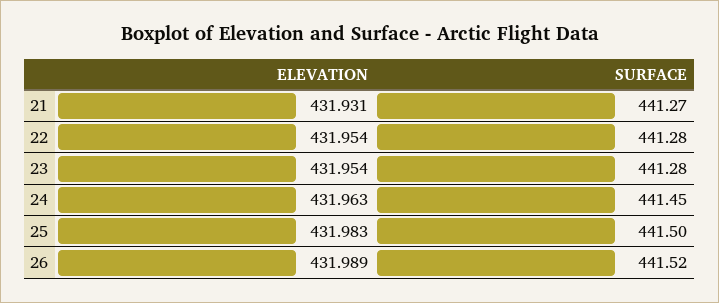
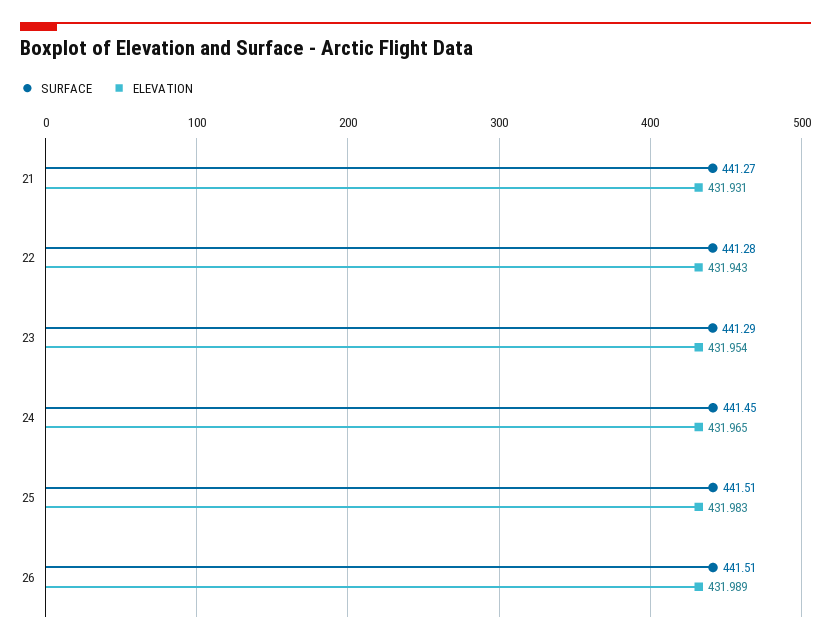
  {
    "ELEVATION": {
      "21": 431.931,
-     "22": 431.954,
+     "22": 431.943,
      "23": 431.954,
-     "24": 431.963,
+     "24": 431.965,
      "25": 431.983,
      "26": 431.989
    },
    "SURFACE": {
      "21": 441.27,
      "22": 441.28,
-     "23": 441.28,
+     "23": 441.29,
      "24": 441.45,
-     "25": 441.5,
+     "25": 441.51,
-     "26": 441.52
+     "26": 441.51
    }
  }

